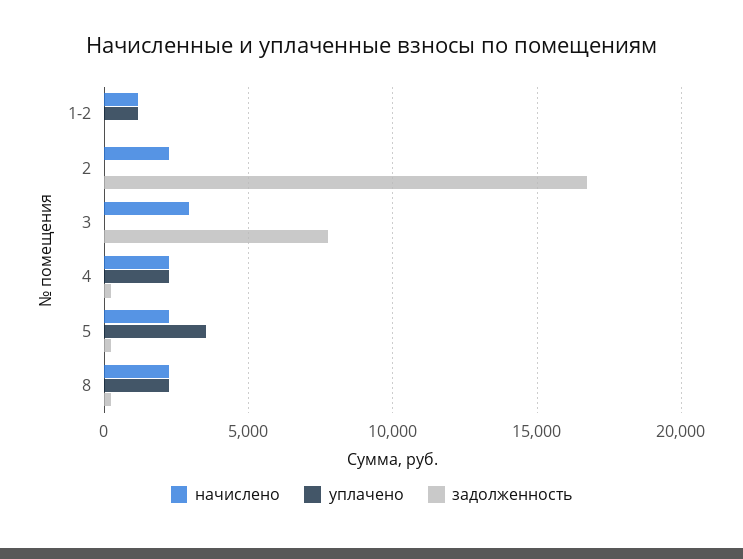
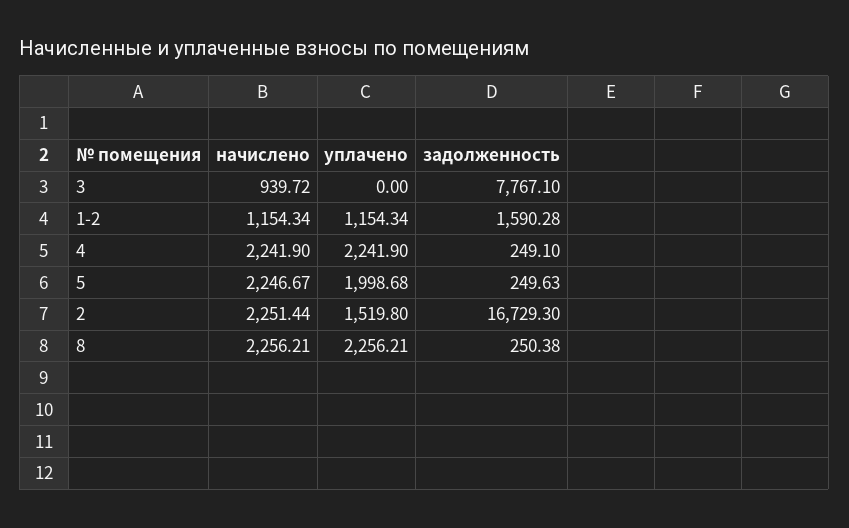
  {
    "начислено": {
      "1-2": 1154.34,
      "2": 2251.44,
-     "3": 3000,
+     "3": 939.72,
      "4": 2241.9,
      "5": 2246.67,
      "8": 2256.21
    },
    "уплачено": {
      "1-2": 1154.34,
-     "2": 0,
+     "2": 1519.8,
      "3": 0,
      "4": 2241.9,
-     "5": 3500,
+     "5": 1998.68,
      "8": 2256.21
    },
    "задолженность": {
-     "1-2": 0,
+     "1-2": 1590.28,
      "2": 16729.3,
      "3": 7767.1,
      "4": 249.1,
      "5": 249.63,
      "8": 250.38
    }
  }

